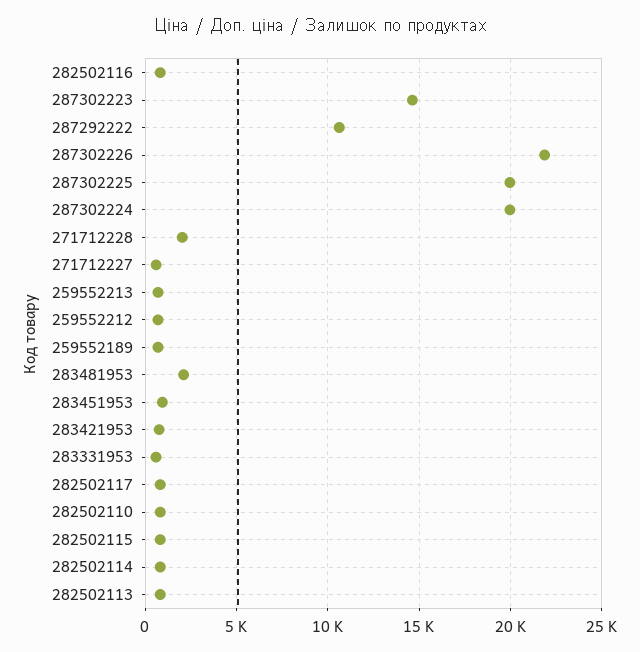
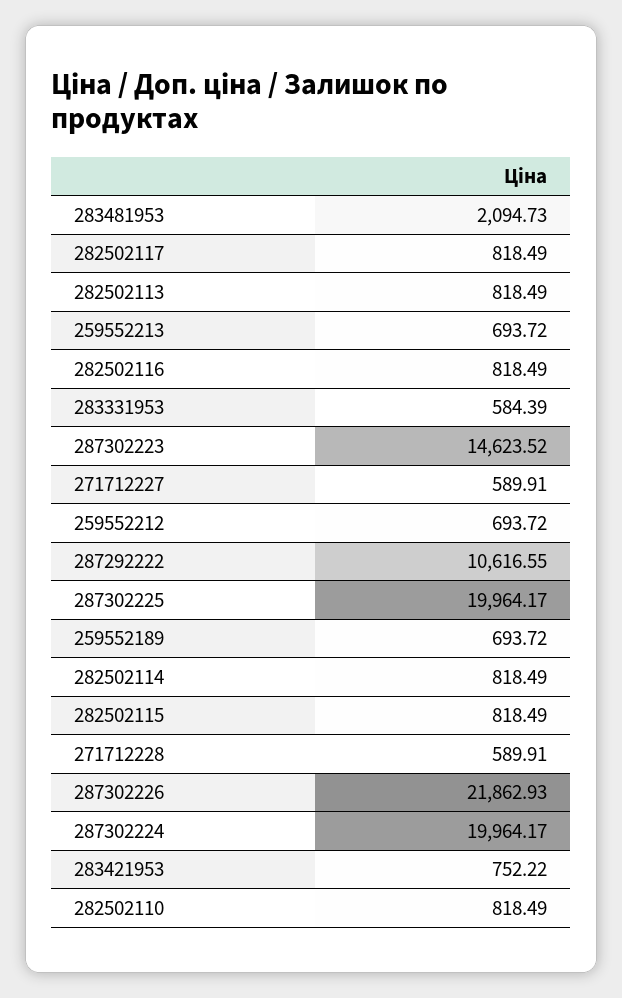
  {
    "282502116": 818.49,
    "287302223": 14623.52,
    "287292222": 10616.55,
    "287302226": 21862.93,
    "287302225": 19964.17,
    "287302224": 19964.17,
-   "271712228": 2000,
+   "271712228": 589.91,
    "271712227": 589.91,
    "259552213": 693.72,
    "259552212": 693.72,
    "259552189": 693.72,
    "283481953": 2094.73,
-   "283451953": 1000,
    "283421953": 752.22,
    "283331953": 584.39,
    "282502117": 818.49,
    "282502110": 818.49,
    "282502115": 818.49,
    "282502114": 818.49,
    "282502113": 818.49
  }

